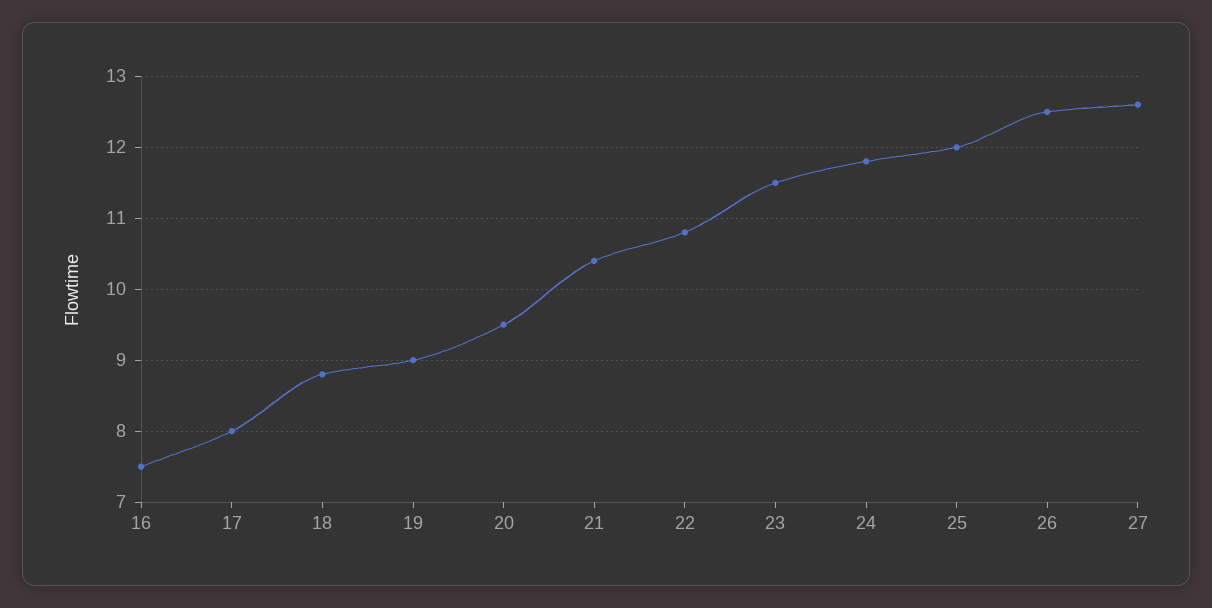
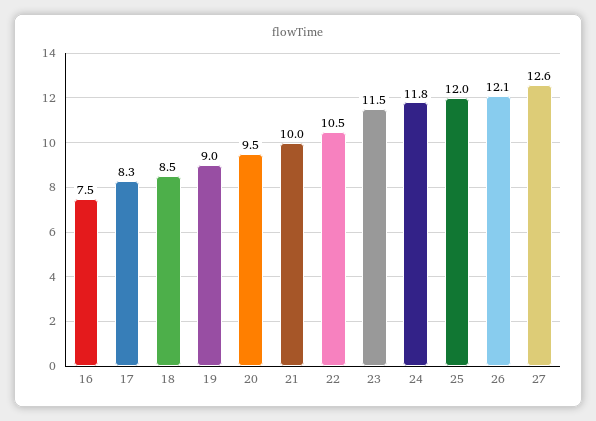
  {
    "16": 7.5,
-   "17": 8,
+   "17": 8.3,
-   "18": 8.8,
+   "18": 8.5,
    "19": 9,
    "20": 9.5,
-   "21": 10.4,
+   "21": 10,
-   "22": 10.8,
+   "22": 10.5,
    "23": 11.5,
    "24": 11.8,
    "25": 12,
-   "26": 12.5,
+   "26": 12.1,
    "27": 12.6
  }

